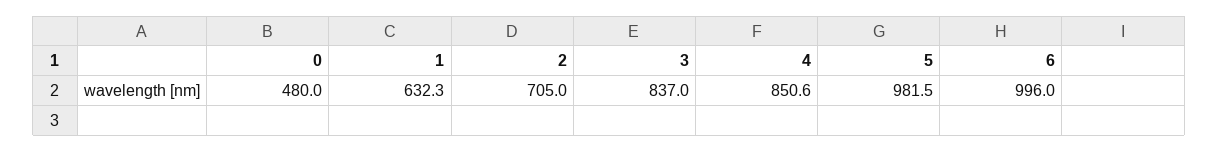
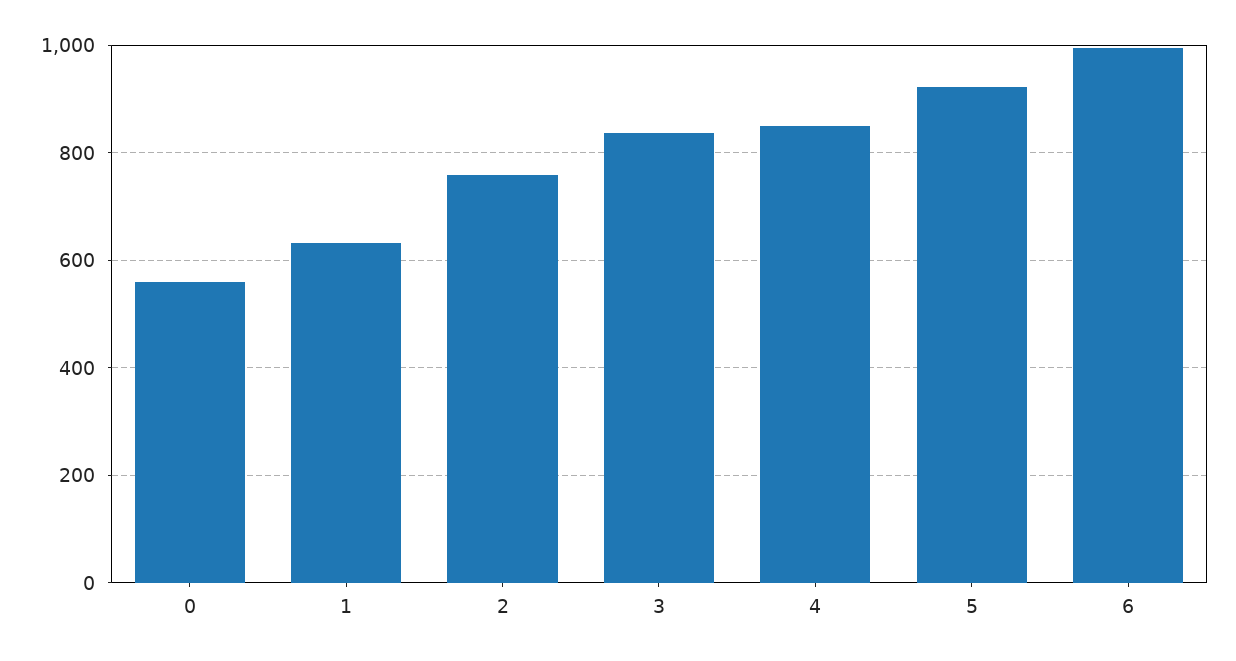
  {
-   "0": 480,
+   "0": 560,
    "1": 632.3,
-   "2": 705,
+   "2": 760,
    "3": 837,
    "4": 850.6,
-   "5": 981.5,
+   "5": 920,
    "6": 996
  }

